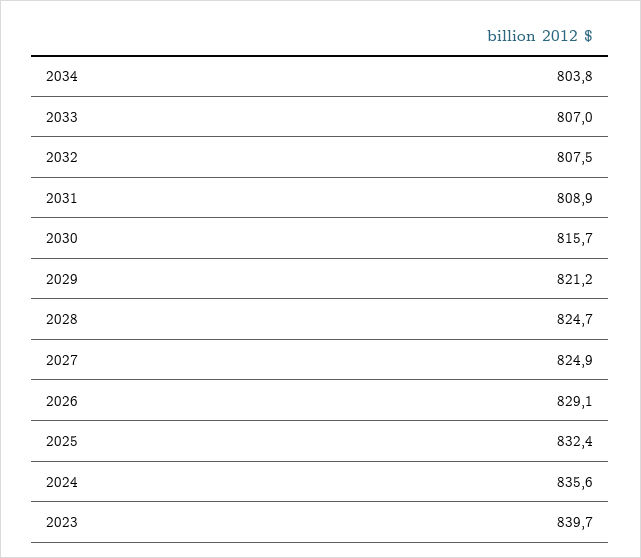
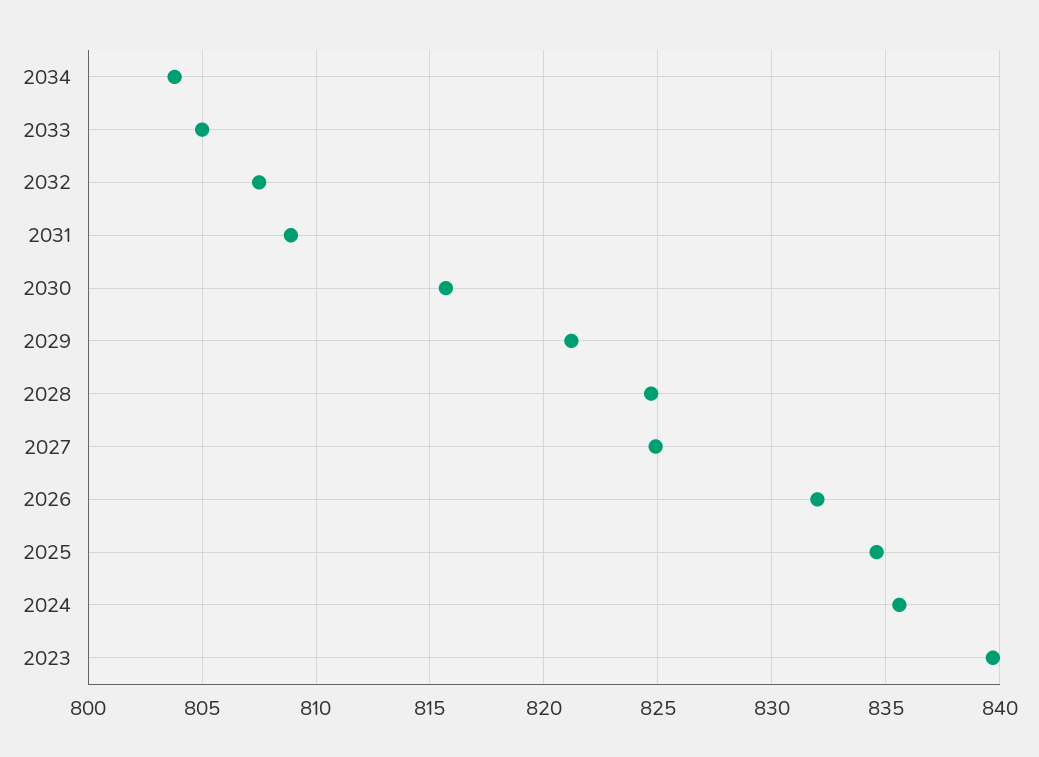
  {
    "2034": 803.8,
-   "2033": 807,
+   "2033": 805,
    "2032": 807.5,
    "2031": 808.9,
    "2030": 815.7,
    "2029": 821.2,
    "2028": 824.7,
    "2027": 824.9,
-   "2026": 829.1,
+   "2026": 832,
-   "2025": 832.4,
+   "2025": 834.5,
    "2024": 835.6,
    "2023": 839.7
  }

